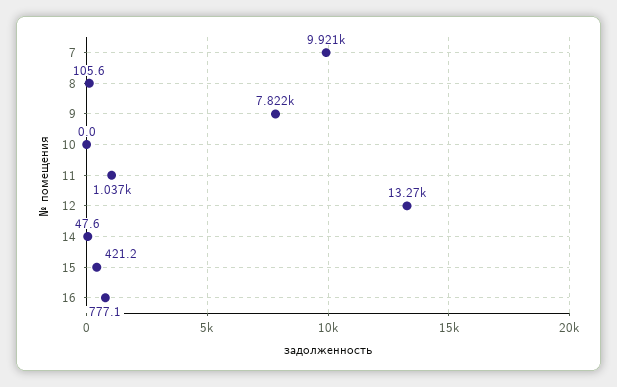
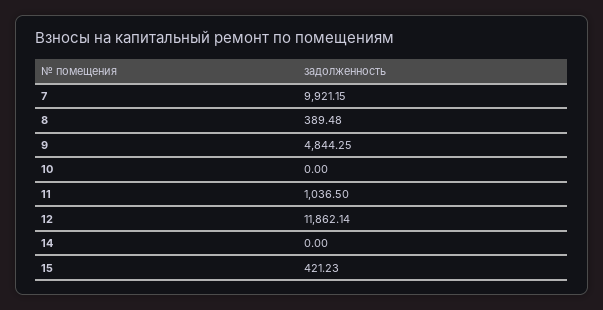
  {
    "7": 9921.15,
-   "8": 105.6,
+   "8": 389.48,
-   "9": 7822,
+   "9": 4844.25,
    "10": 0,
    "11": 1036.5,
-   "12": 13270,
+   "12": 11862.14,
-   "14": 47.6,
+   "14": 0,
-   "15": 421.23,
+   "15": 421.23
-   "16": 777.1
  }

